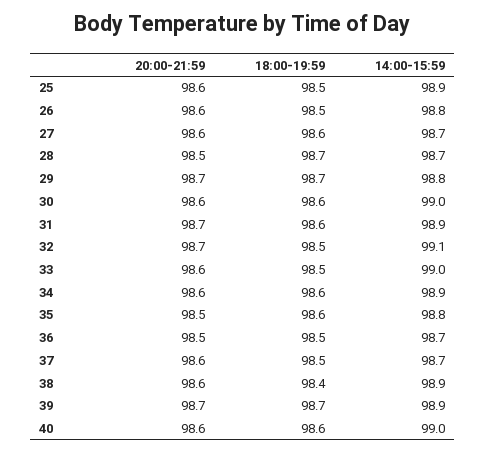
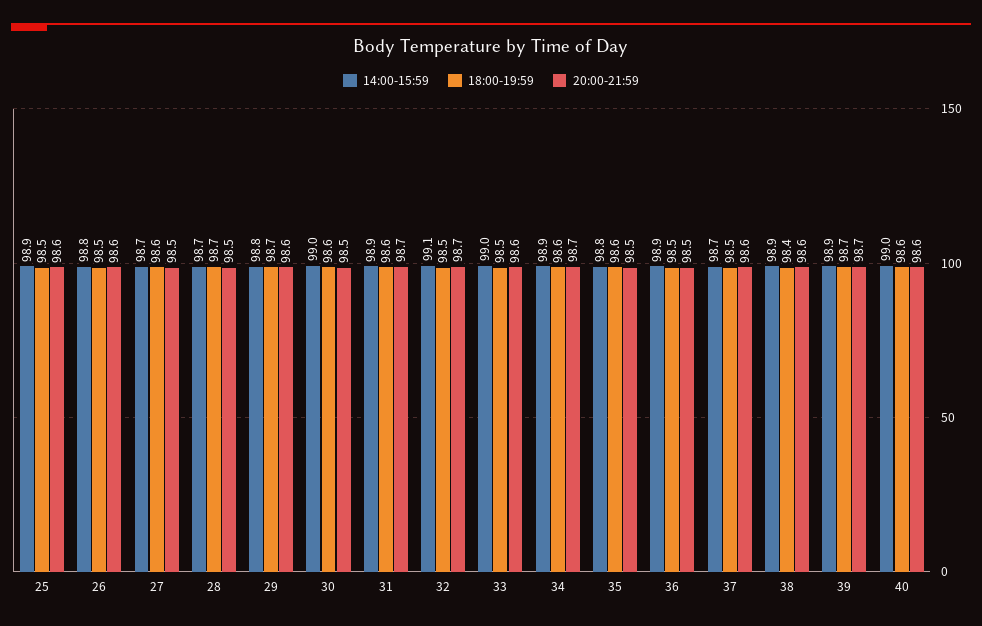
  {
    "20:00-21:59": {
      "25": 98.6,
      "26": 98.6,
-     "27": 98.6,
+     "27": 98.5,
      "28": 98.5,
-     "29": 98.7,
+     "29": 98.6,
-     "30": 98.6,
+     "30": 98.5,
      "31": 98.7,
      "32": 98.7,
      "33": 98.6,
-     "34": 98.6,
+     "34": 98.7,
      "35": 98.5,
      "36": 98.5,
      "37": 98.6,
      "38": 98.6,
      "39": 98.7,
      "40": 98.6
    },
    "18:00-19:59": {
      "25": 98.5,
      "26": 98.5,
      "27": 98.6,
      "28": 98.7,
      "29": 98.7,
      "30": 98.6,
      "31": 98.6,
      "32": 98.5,
      "33": 98.5,
      "34": 98.6,
      "35": 98.6,
      "36": 98.5,
      "37": 98.5,
      "38": 98.4,
      "39": 98.7,
      "40": 98.6
    },
    "14:00-15:59": {
      "25": 98.9,
      "26": 98.8,
      "27": 98.7,
      "28": 98.7,
      "29": 98.8,
      "30": 99,
      "31": 98.9,
      "32": 99.1,
      "33": 99,
      "34": 98.9,
      "35": 98.8,
-     "36": 98.7,
+     "36": 98.9,
      "37": 98.7,
      "38": 98.9,
      "39": 98.9,
      "40": 99
    }
  }

